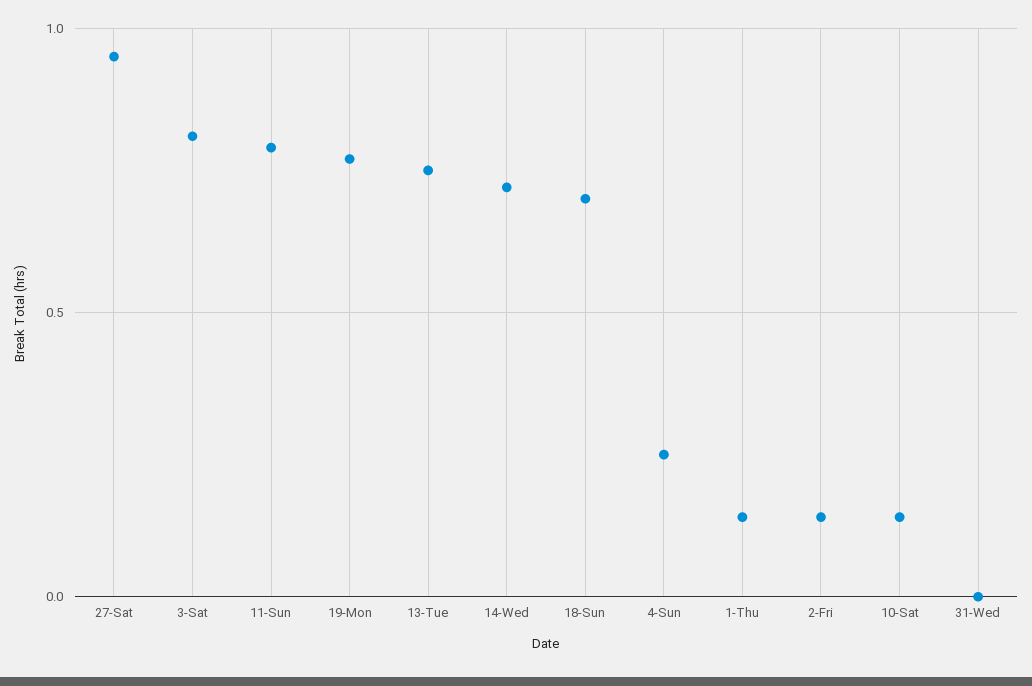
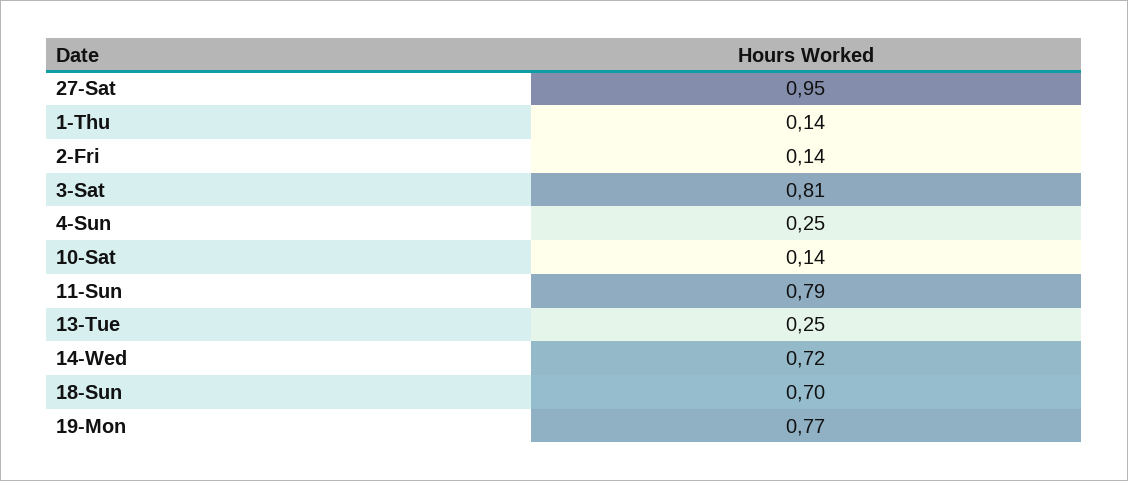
  {
    "27-Sat": 0.95,
    "3-Sat": 0.81,
    "11-Sun": 0.79,
    "19-Mon": 0.77,
-   "13-Tue": 0.75,
+   "13-Tue": 0.25,
    "14-Wed": 0.72,
    "18-Sun": 0.7,
    "4-Sun": 0.25,
    "1-Thu": 0.14,
    "2-Fri": 0.14,
-   "10-Sat": 0.14,
+   "10-Sat": 0.14
-   "31-Wed": 0
  }

